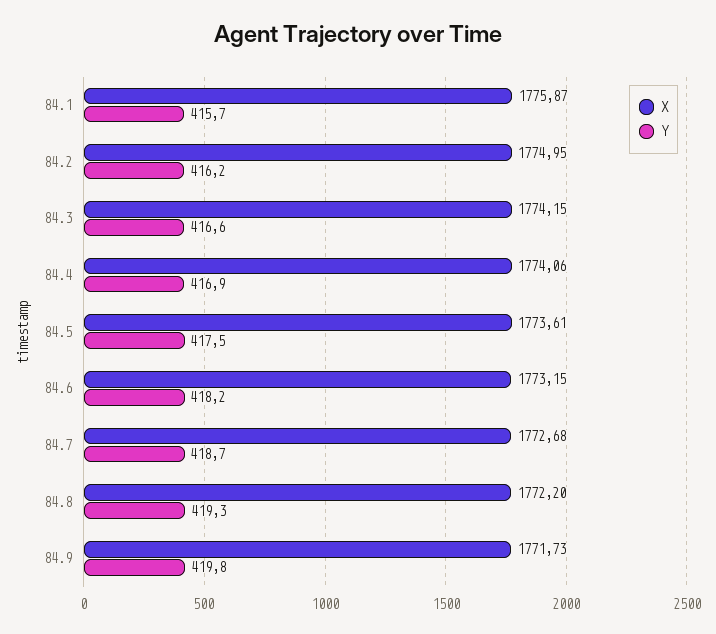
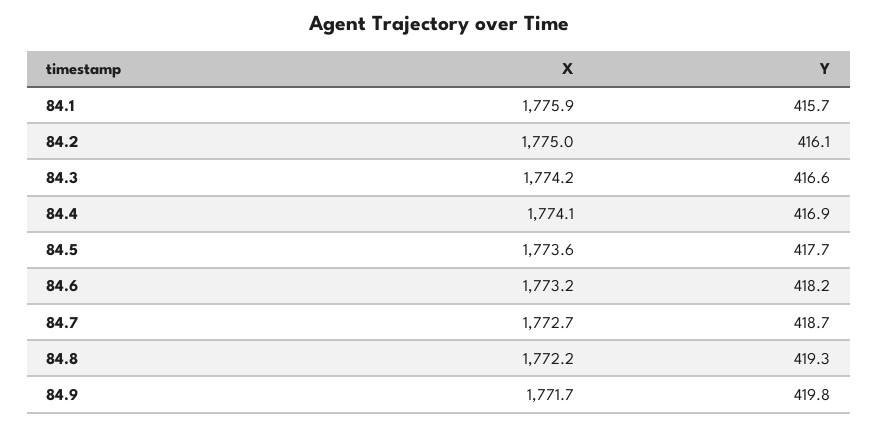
  {
    "X": {
      "84.1": 1775.87,
      "84.2": 1774.95,
      "84.3": 1774.15,
      "84.4": 1774.06,
      "84.5": 1773.61,
      "84.6": 1773.15,
      "84.7": 1772.68,
      "84.8": 1772.2,
      "84.9": 1771.73
    },
    "Y": {
      "84.1": 415.7,
-     "84.2": 416.2,
+     "84.2": 416.1,
      "84.3": 416.6,
      "84.4": 416.9,
-     "84.5": 417.5,
+     "84.5": 417.7,
      "84.6": 418.2,
      "84.7": 418.7,
      "84.8": 419.3,
      "84.9": 419.8
    }
  }

